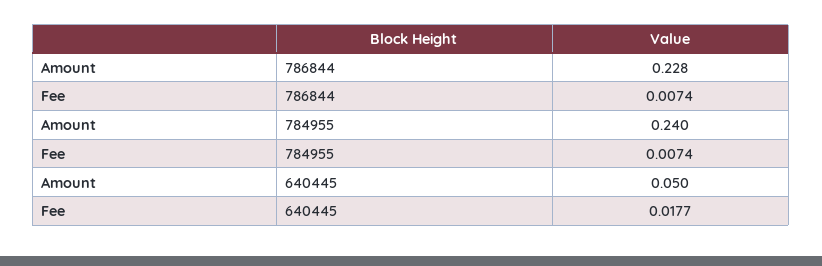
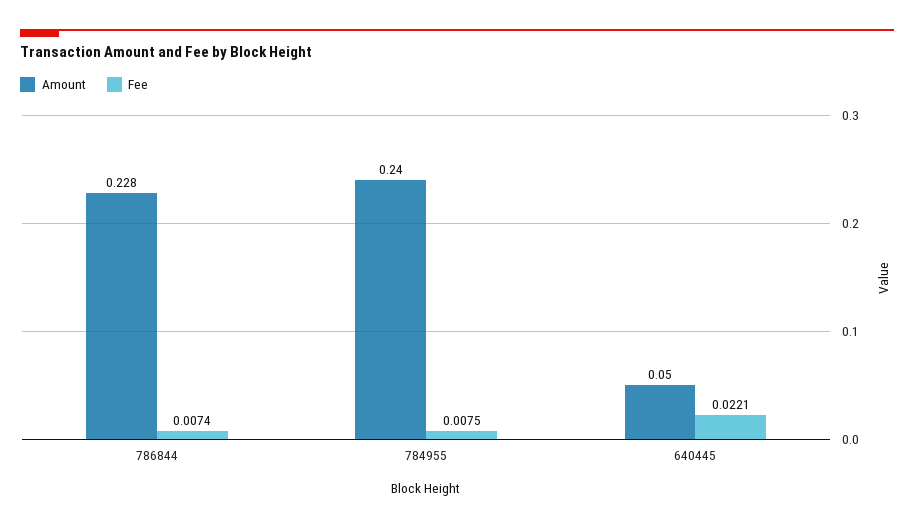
  {
    "Amount": {
      "786844": 0.228,
      "784955": 0.24,
      "640445": 0.05
    },
    "Fee": {
      "786844": 0.0074,
-     "784955": 0.0074,
+     "784955": 0.0075,
-     "640445": 0.0177
+     "640445": 0.0221
    }
  }

